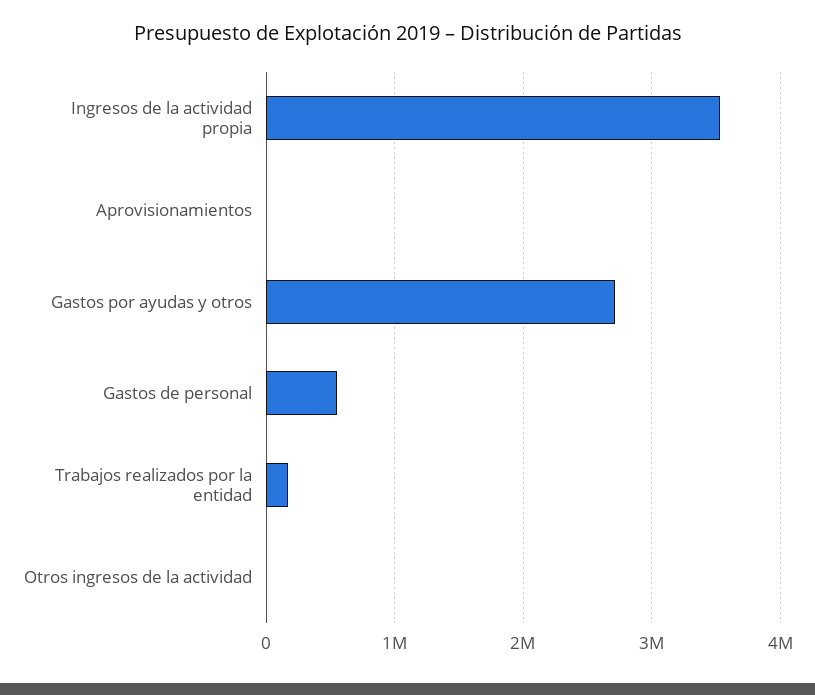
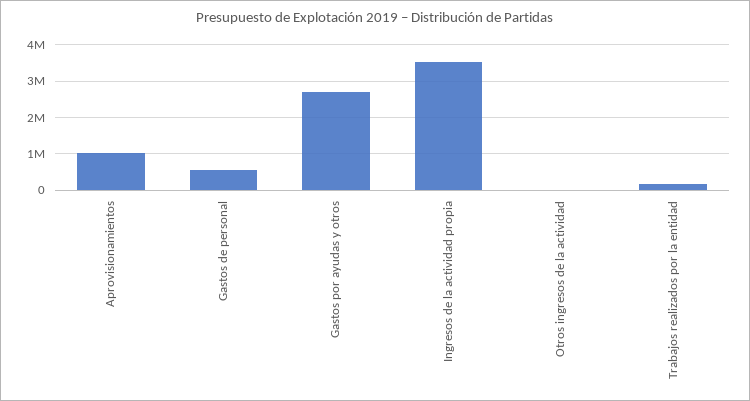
  {
    "Ingresos de la actividad propia": 3500000,
-   "Aprovisionamientos": 0,
+   "Aprovisionamientos": 1000000,
    "Gastos por ayudas y otros": 2700000,
    "Gastos de personal": 500000,
    "Trabajos realizados por la entidad": 200000,
    "Otros ingresos de la actividad": 0
  }

